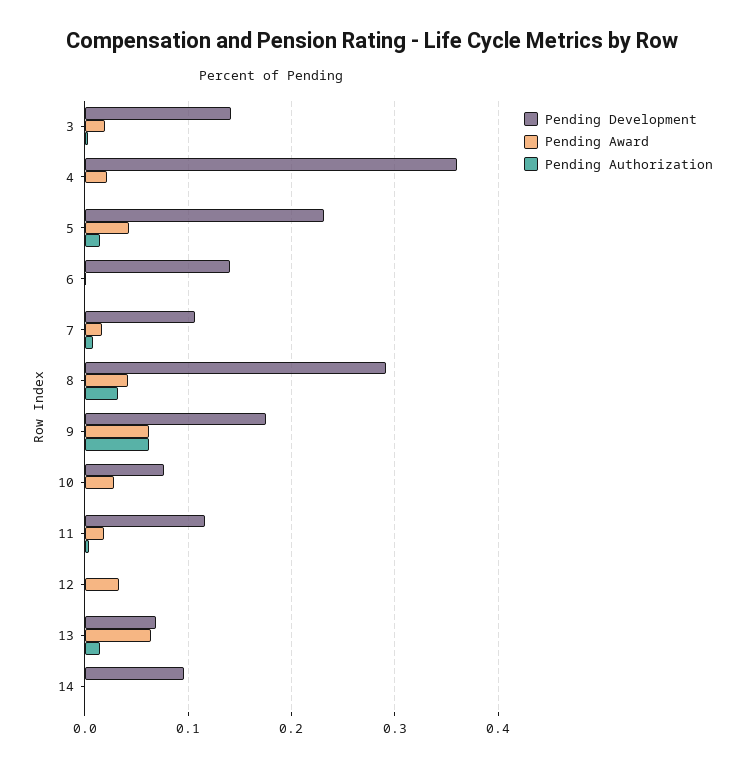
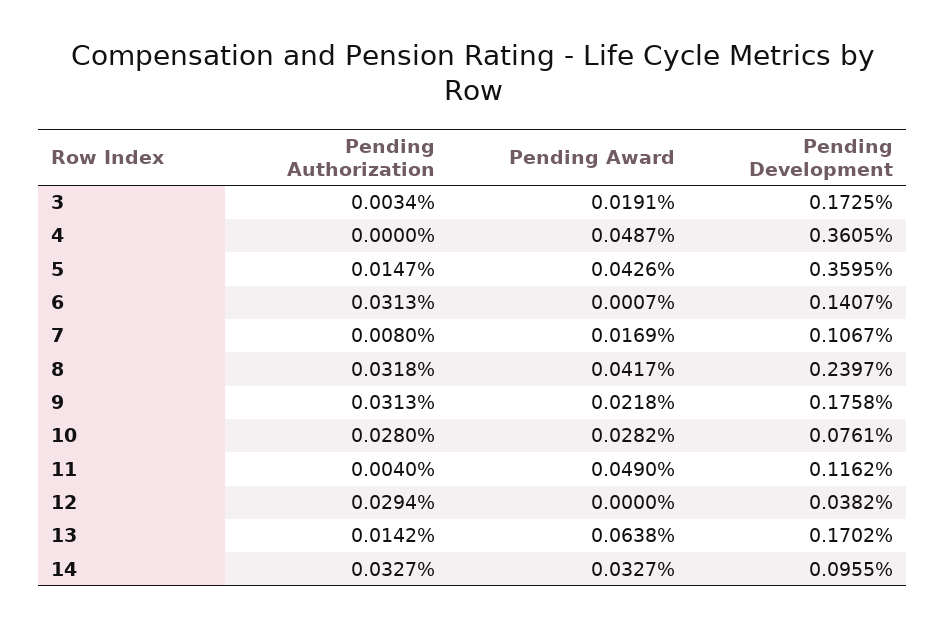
  {
    "Pending Development": {
-     "3": 0.14,
+     "3": 0.1725,
      "4": 0.3605,
-     "5": 0.23,
+     "5": 0.3595,
      "6": 0.1407,
      "7": 0.1067,
-     "8": 0.29,
+     "8": 0.2397,
      "9": 0.1758,
      "10": 0.0761,
      "11": 0.1162,
-     "12": 0,
+     "12": 0.0382,
-     "13": 0.07,
+     "13": 0.1702,
      "14": 0.0955
    },
    "Pending Award": {
      "3": 0.0191,
-     "4": 0.02,
+     "4": 0.0487,
      "5": 0.0426,
      "6": 0.0007,
      "7": 0.0169,
      "8": 0.0417,
-     "9": 0.06,
+     "9": 0.0218,
      "10": 0.0282,
-     "11": 0.02,
+     "11": 0.049,
-     "12": 0.03,
+     "12": 0,
      "13": 0.0638,
-     "14": 0
+     "14": 0.0327
    },
    "Pending Authorization": {
      "3": 0.0034,
      "4": 0,
      "5": 0.0147,
-     "6": 0,
+     "6": 0.0313,
      "7": 0.008,
      "8": 0.0318,
-     "9": 0.06,
+     "9": 0.0313,
-     "10": 0,
+     "10": 0.028,
      "11": 0.004,
-     "12": 0,
+     "12": 0.0294,
      "13": 0.0142,
-     "14": 0
+     "14": 0.0327
    }
  }

